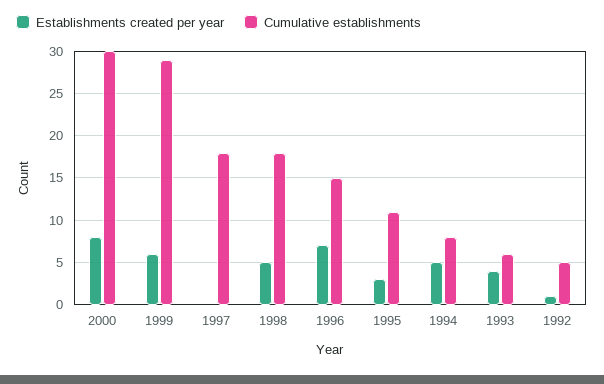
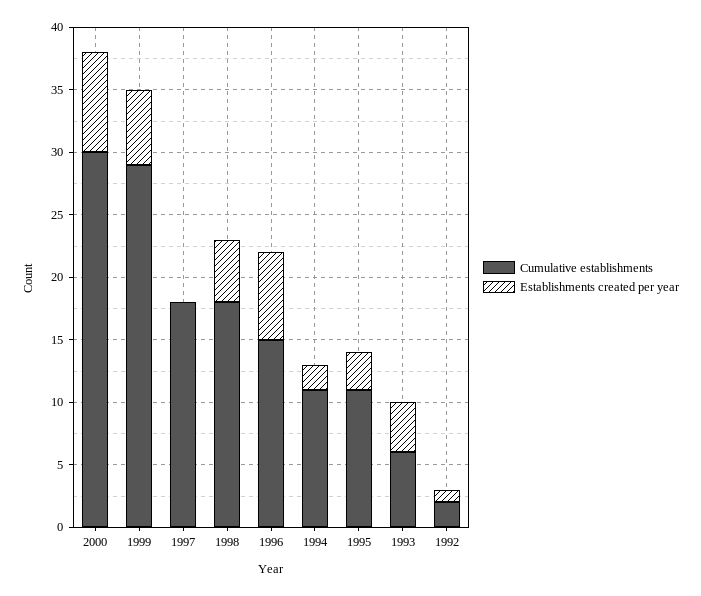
  {
    "Establishments created per year": {
      "2000": 8,
      "1999": 6,
      "1997": 0,
      "1998": 5,
      "1996": 7,
      "1995": 3,
-     "1994": 5,
+     "1994": 2,
      "1993": 4,
      "1992": 1
    },
    "Cumulative establishments": {
      "2000": 30,
      "1999": 29,
      "1997": 18,
      "1998": 18,
      "1996": 15,
      "1995": 11,
-     "1994": 8,
+     "1994": 11,
      "1993": 6,
-     "1992": 5
+     "1992": 2
    }
  }

